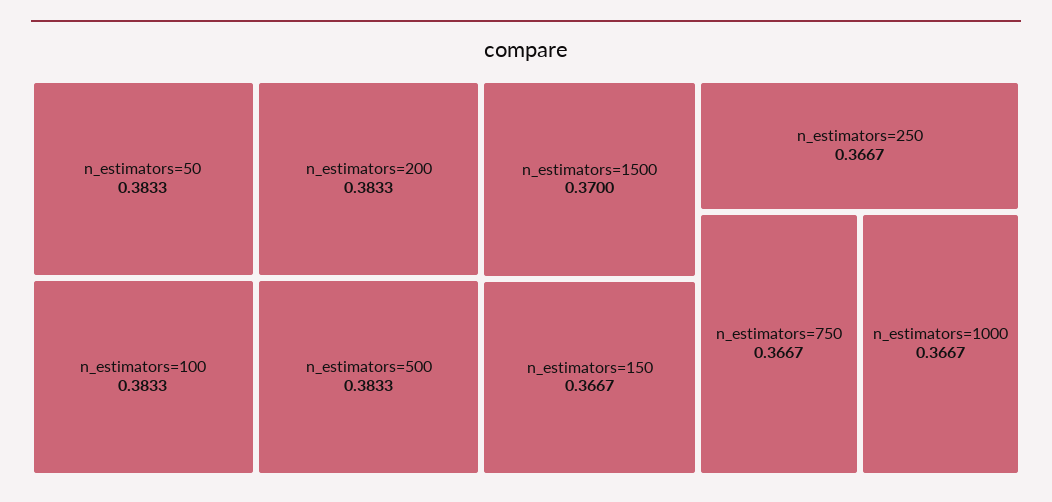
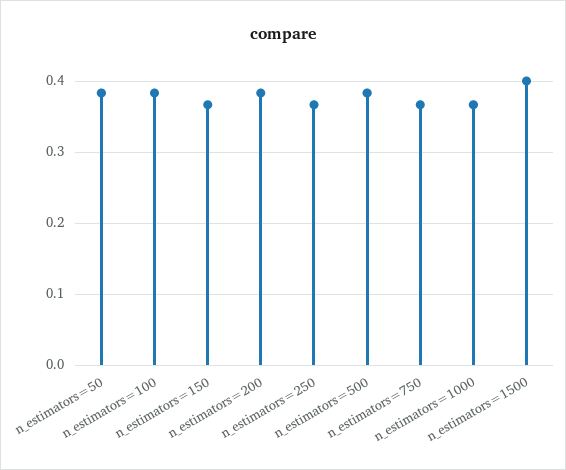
  {
    "n_estimators=50": 0.3833,
    "n_estimators=100": 0.3833,
    "n_estimators=200": 0.3833,
    "n_estimators=500": 0.3833,
-   "n_estimators=1500": 0.37,
+   "n_estimators=1500": 0.4,
    "n_estimators=150": 0.3667,
    "n_estimators=250": 0.3667,
    "n_estimators=750": 0.3667,
    "n_estimators=1000": 0.3667
  }

